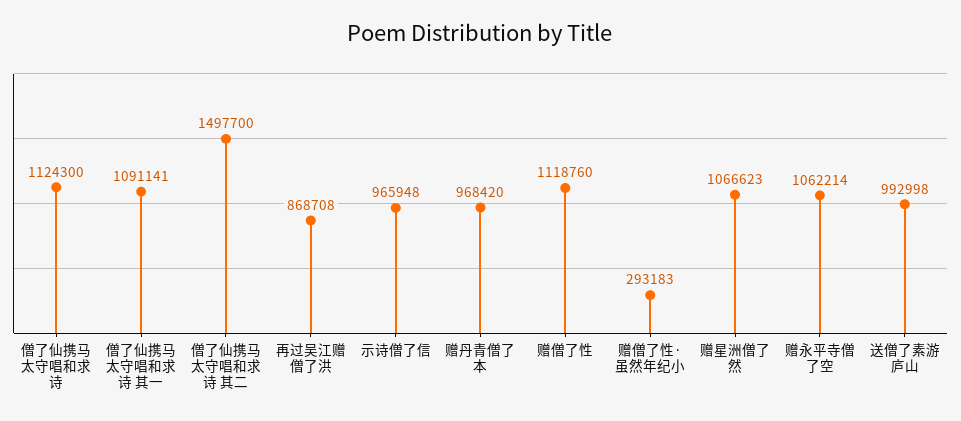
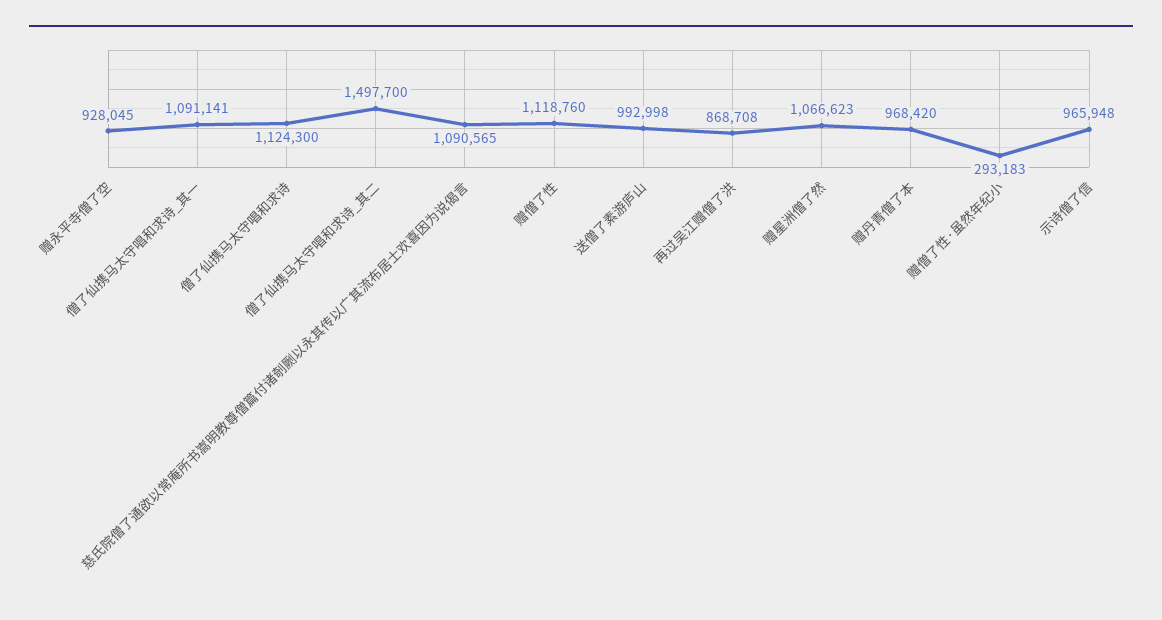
  {
    "僧了仙携马太守唱和求诗": 1124300,
    "僧了仙携马太守唱和求诗 其一": 1091141,
    "僧了仙携马太守唱和求诗 其二": 1497700,
    "再过吴江赠僧了洪": 868708,
    "示诗僧了信": 965948,
    "赠丹青僧了本": 968420,
    "赠僧了性": 1118760,
    "赠僧了性·虽然年纪小": 293183,
    "赠星洲僧了然": 1066623,
-   "赠永平寺僧了空": 1062214,
+   "赠永平寺僧了空": 928045,
-   "送僧了素游庐山": 992998
+   "送僧了素游庐山": 992998,
+   "慈氏院僧了通欲以常庵所书嵩明教尊僧篇付诸剞劂以永其传以广其流布居士欢喜因为说偈言": 1090565
  }

